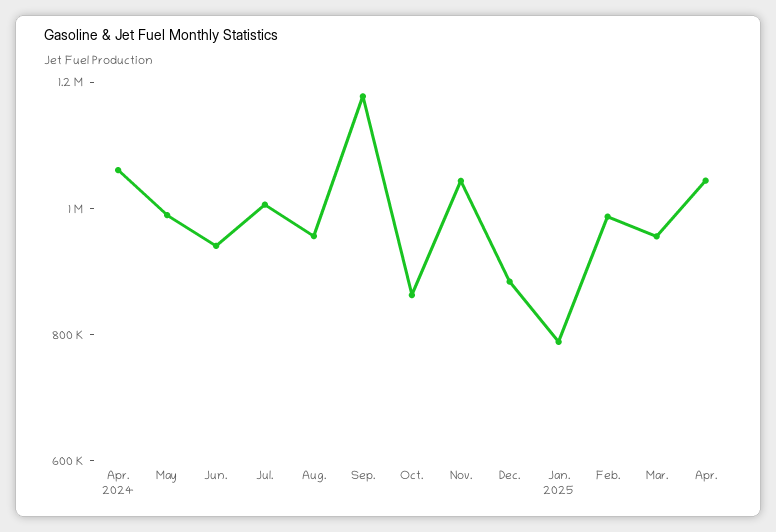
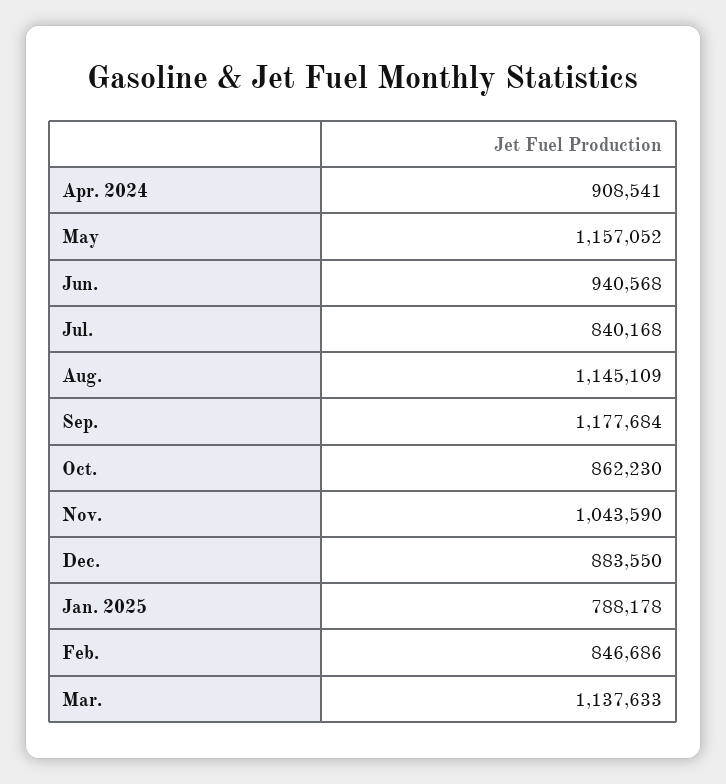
  {
-   "Apr. 2024": 1050000,
+   "Apr. 2024": 908541,
-   "May": 1000000,
+   "May": 1157052,
    "Jun.": 940568,
-   "Jul.": 1000000,
+   "Jul.": 840168,
-   "Aug.": 950000,
+   "Aug.": 1145109,
    "Sep.": 1177684,
    "Oct.": 862230,
    "Nov.": 1043590,
    "Dec.": 883550,
    "Jan. 2025": 788178,
-   "Feb.": 1000000,
+   "Feb.": 846686,
-   "Mar.": 950000,
+   "Mar.": 1137633
-   "Apr.": 1050000
  }

